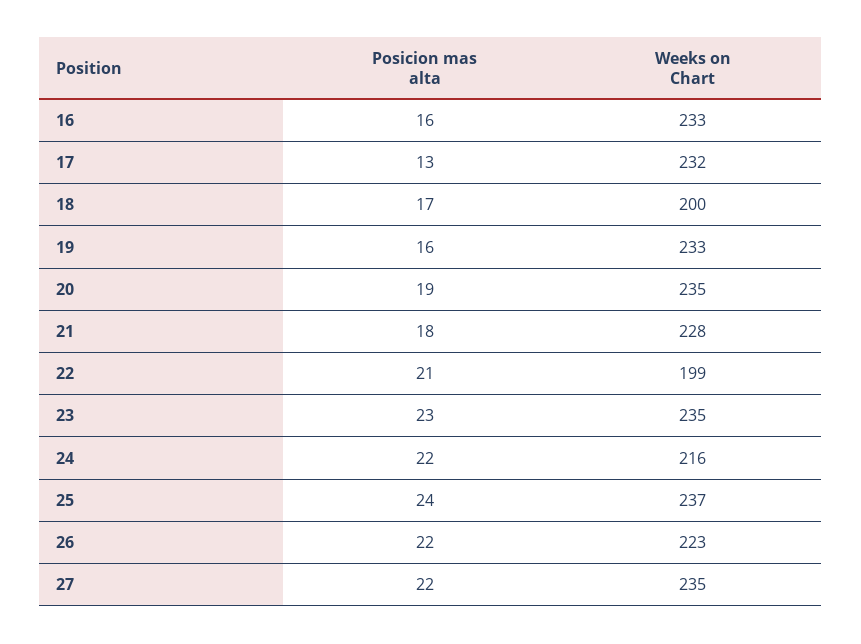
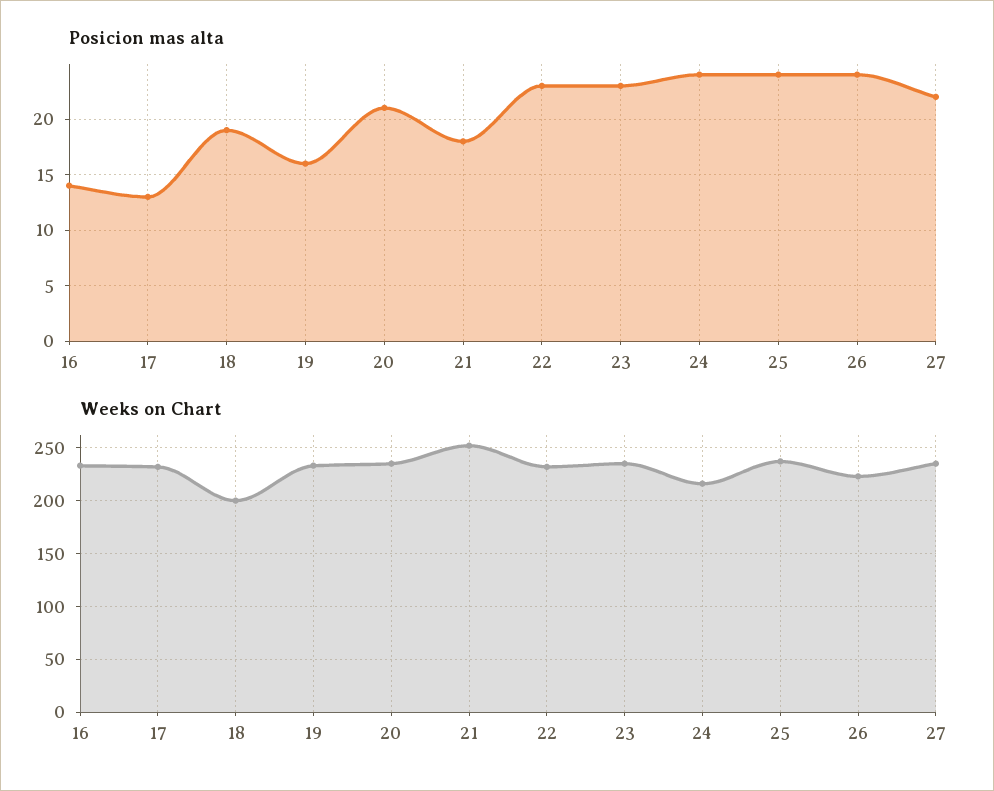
  {
    "Posicion mas alta": {
-     "16": 16,
+     "16": 14,
      "17": 13,
-     "18": 17,
+     "18": 19,
      "19": 16,
-     "20": 19,
+     "20": 21,
      "21": 18,
-     "22": 21,
+     "22": 23,
      "23": 23,
-     "24": 22,
+     "24": 24,
      "25": 24,
-     "26": 22,
+     "26": 24,
      "27": 22
    },
    "Weeks on Chart": {
      "16": 233,
      "17": 232,
      "18": 200,
      "19": 233,
      "20": 235,
-     "21": 228,
+     "21": 250,
-     "22": 199,
+     "22": 230,
      "23": 235,
      "24": 216,
      "25": 237,
      "26": 223,
      "27": 235
    }
  }

